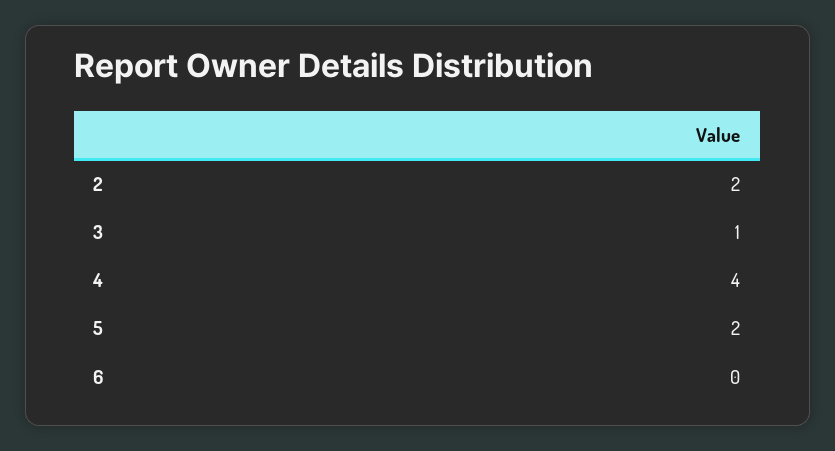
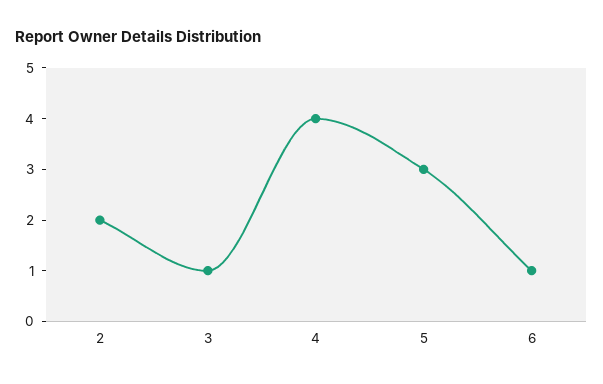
  {
    "2": 2,
    "3": 1,
    "4": 4,
-   "5": 2,
+   "5": 3,
-   "6": 0
+   "6": 1
  }

